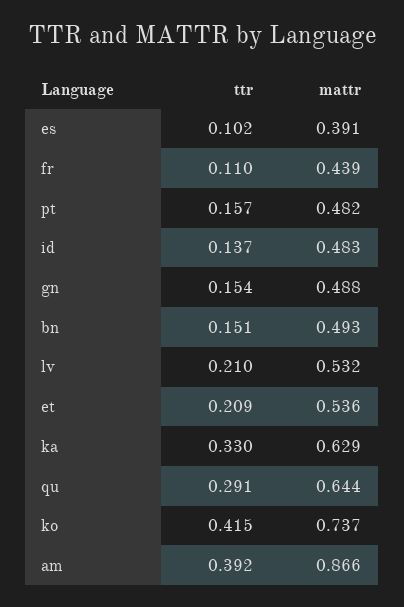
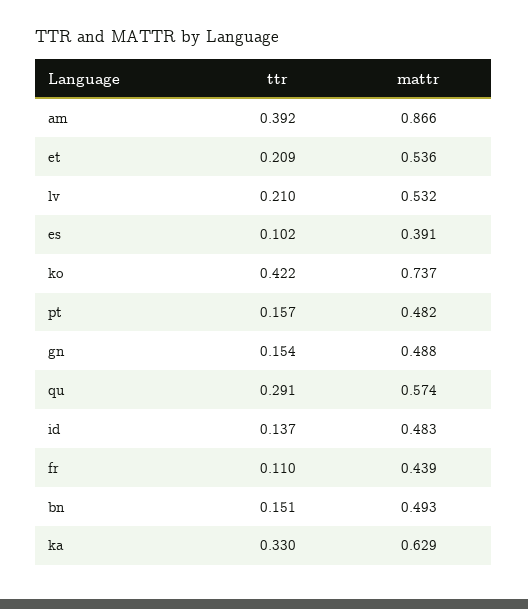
  {
    "ttr": {
      "es": 0.102,
      "fr": 0.11,
      "pt": 0.157,
      "id": 0.137,
      "gn": 0.154,
      "bn": 0.151,
      "lv": 0.21,
      "et": 0.209,
      "ka": 0.33,
      "qu": 0.291,
-     "ko": 0.415,
+     "ko": 0.422,
      "am": 0.392
    },
    "mattr": {
      "es": 0.391,
      "fr": 0.439,
      "pt": 0.482,
      "id": 0.483,
      "gn": 0.488,
      "bn": 0.493,
      "lv": 0.532,
      "et": 0.536,
      "ka": 0.629,
-     "qu": 0.644,
+     "qu": 0.574,
      "ko": 0.737,
      "am": 0.866
    }
  }

